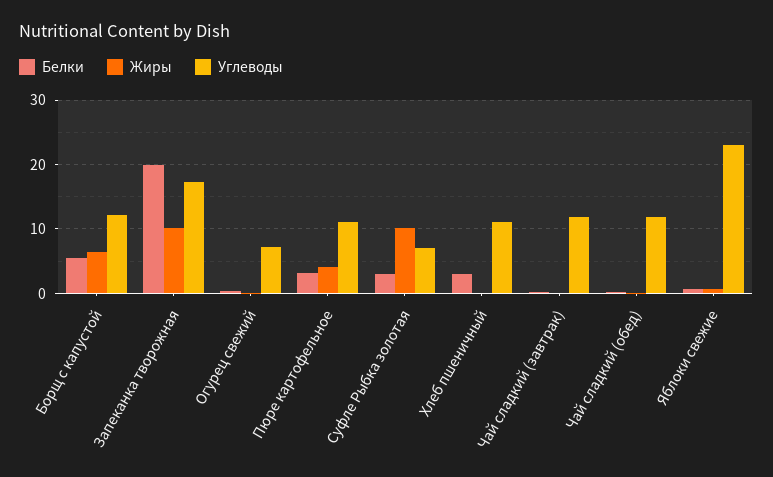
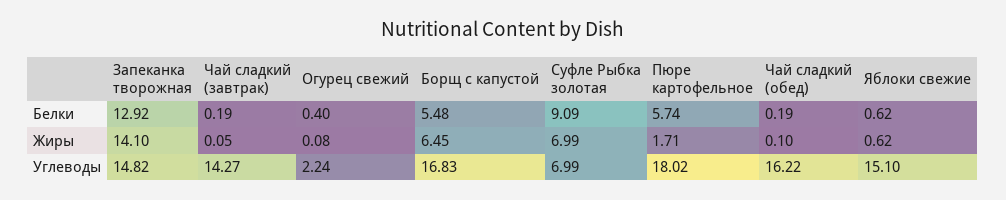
  {
    "Белки": {
      "Борщ с капустой": 5.48,
-     "Запеканка творожная": 20,
+     "Запеканка творожная": 12.92,
      "Огурец свежий": 0.4,
-     "Пюре картофельное": 3,
+     "Пюре картофельное": 5.74,
-     "Суфле Рыбка золотая": 3,
+     "Суфле Рыбка золотая": 9.09,
-     "Хлеб пшеничный": 3,
      "Чай сладкий (завтрак)": 0.19,
      "Чай сладкий (обед)": 0.19,
      "Яблоки свежие": 0.62
    },
    "Жиры": {
      "Борщ с капустой": 6.45,
-     "Запеканка творожная": 10,
+     "Запеканка творожная": 14.1,
      "Огурец свежий": 0.08,
-     "Пюре картофельное": 4,
+     "Пюре картофельное": 1.71,
-     "Суфле Рыбка золотая": 10,
+     "Суфле Рыбка золотая": 6.99,
-     "Хлеб пшеничный": 0,
      "Чай сладкий (завтрак)": 0.05,
      "Чай сладкий (обед)": 0.1,
      "Яблоки свежие": 0.62
    },
    "Углеводы": {
-     "Борщ с капустой": 12,
+     "Борщ с капустой": 16.83,
-     "Запеканка творожная": 17,
+     "Запеканка творожная": 14.82,
-     "Огурец свежий": 7,
+     "Огурец свежий": 2.24,
-     "Пюре картофельное": 11,
+     "Пюре картофельное": 18.02,
      "Суфле Рыбка золотая": 6.99,
-     "Хлеб пшеничный": 11,
-     "Чай сладкий (завтрак)": 12,
+     "Чай сладкий (завтрак)": 14.27,
-     "Чай сладкий (обед)": 12,
+     "Чай сладкий (обед)": 16.22,
-     "Яблоки свежие": 23
+     "Яблоки свежие": 15.1
    }
  }

